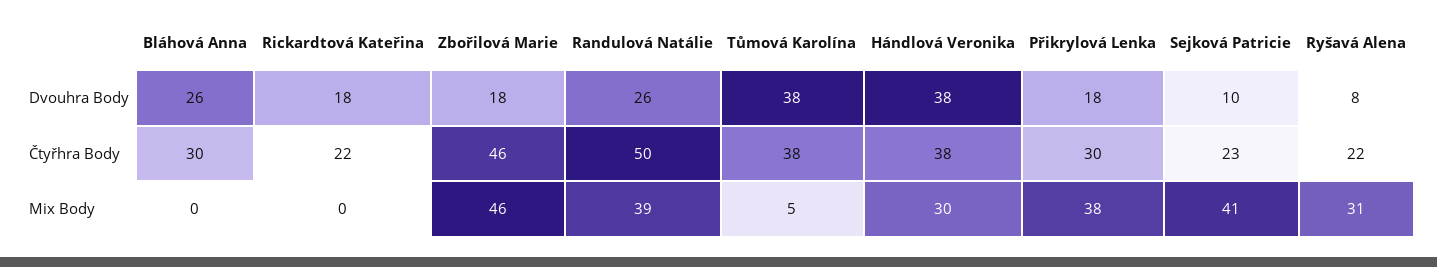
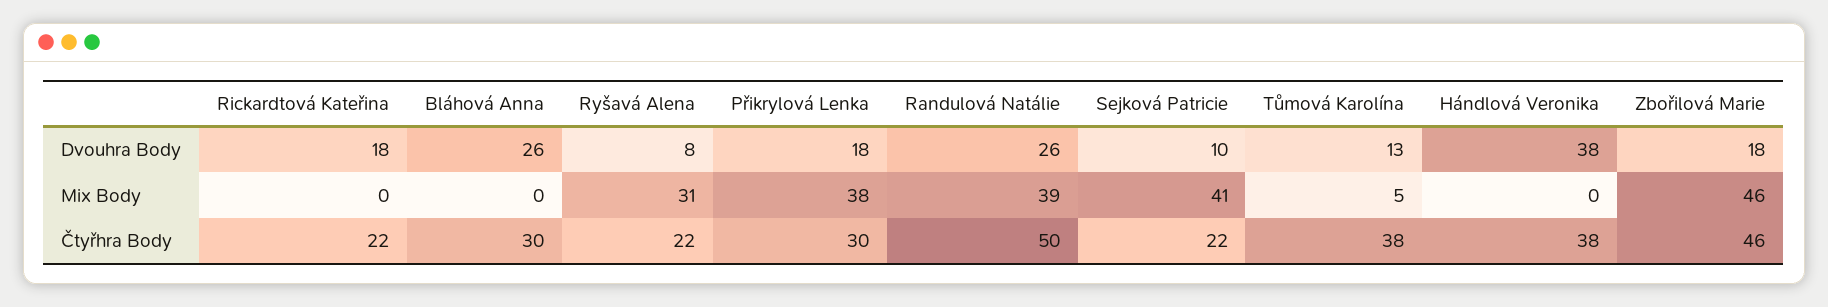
  {
    "Bláhová Anna": {
      "Dvouhra Body": 26,
      "Čtyřhra Body": 30,
      "Mix Body": 0
    },
    "Rickardtová Kateřina": {
      "Dvouhra Body": 18,
      "Čtyřhra Body": 22,
      "Mix Body": 0
    },
    "Zbořilová Marie": {
      "Dvouhra Body": 18,
      "Čtyřhra Body": 46,
      "Mix Body": 46
    },
    "Randulová Natálie": {
      "Dvouhra Body": 26,
      "Čtyřhra Body": 50,
      "Mix Body": 39
    },
    "Tůmová Karolína": {
-     "Dvouhra Body": 38,
+     "Dvouhra Body": 13,
      "Čtyřhra Body": 38,
      "Mix Body": 5
    },
    "Hándlová Veronika": {
      "Dvouhra Body": 38,
      "Čtyřhra Body": 38,
-     "Mix Body": 30
+     "Mix Body": 0
    },
    "Přikrylová Lenka": {
      "Dvouhra Body": 18,
      "Čtyřhra Body": 30,
      "Mix Body": 38
    },
    "Sejková Patricie": {
      "Dvouhra Body": 10,
-     "Čtyřhra Body": 23,
+     "Čtyřhra Body": 22,
      "Mix Body": 41
    },
    "Ryšavá Alena": {
      "Dvouhra Body": 8,
      "Čtyřhra Body": 22,
      "Mix Body": 31
    }
  }

